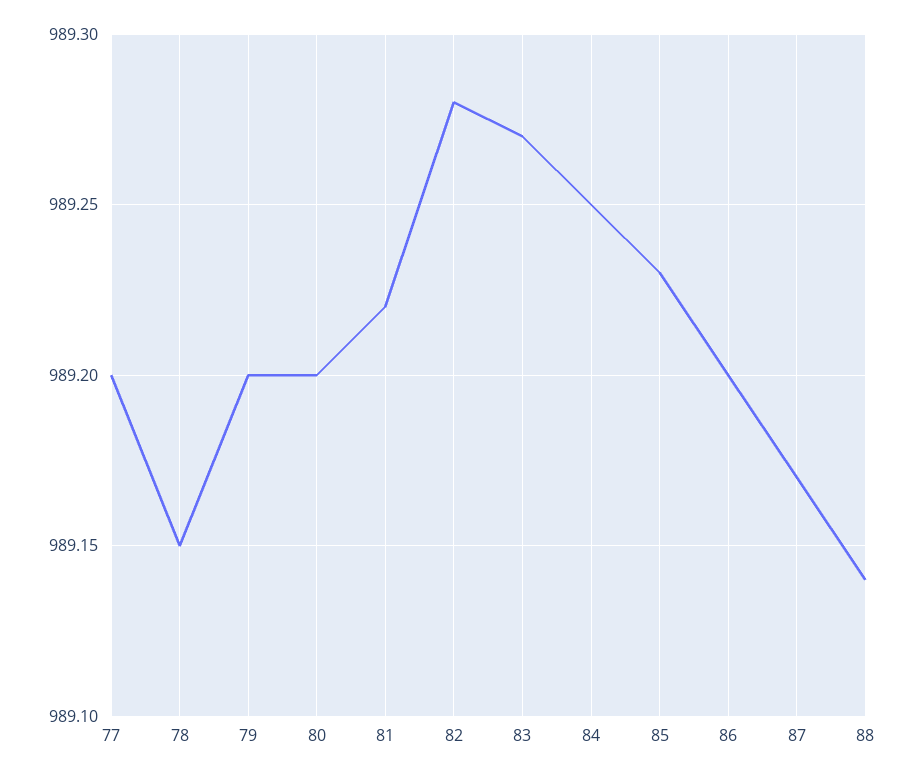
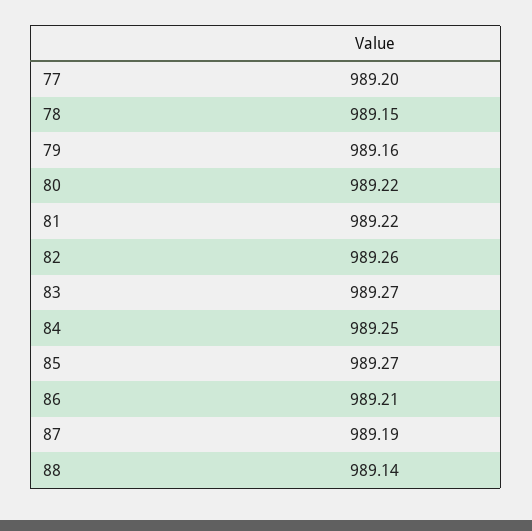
  {
    "77": 989.2,
    "78": 989.15,
-   "79": 989.2,
+   "79": 989.16,
-   "80": 989.2,
+   "80": 989.22,
    "81": 989.22,
-   "82": 989.28,
+   "82": 989.26,
    "83": 989.27,
    "84": 989.25,
-   "85": 989.23,
+   "85": 989.27,
-   "86": 989.2,
+   "86": 989.21,
-   "87": 989.17,
+   "87": 989.19,
    "88": 989.14
  }

